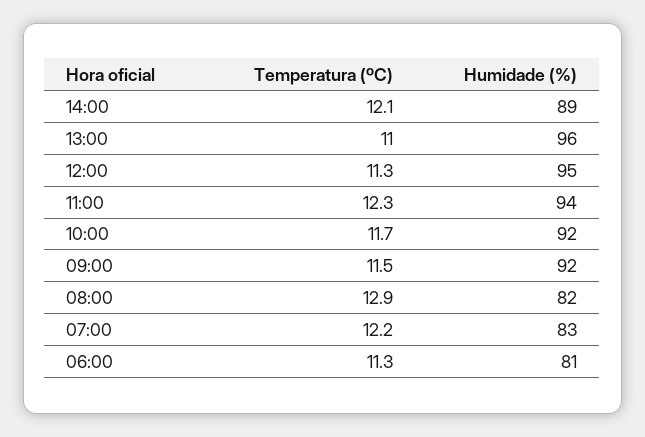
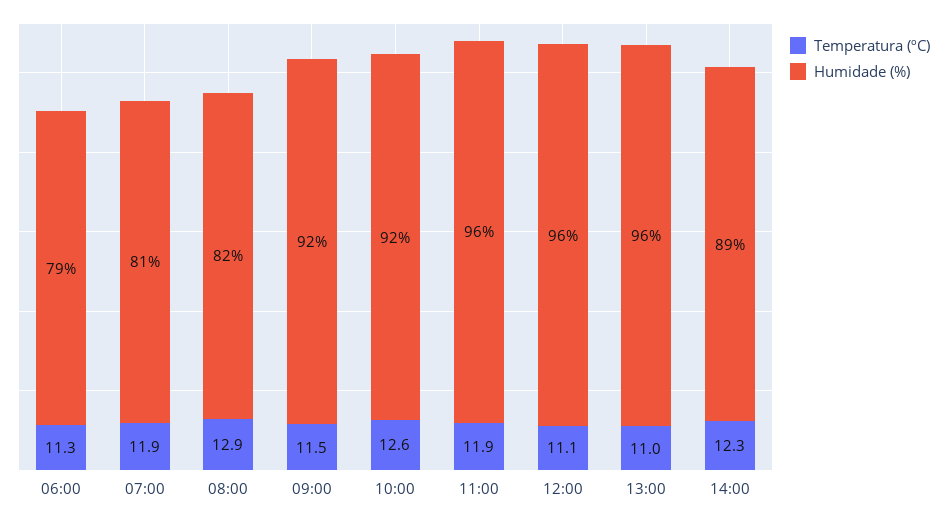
  {
    "Temperatura (ºC)": {
-     "14:00": 12.1,
+     "14:00": 12.3,
      "13:00": 11,
-     "12:00": 11.3,
+     "12:00": 11.1,
-     "11:00": 12.3,
+     "11:00": 11.9,
-     "10:00": 11.7,
+     "10:00": 12.6,
      "09:00": 11.5,
      "08:00": 12.9,
-     "07:00": 12.2,
+     "07:00": 11.9,
      "06:00": 11.3
    },
    "Humidade (%)": {
      "14:00": 89,
      "13:00": 96,
-     "12:00": 95,
+     "12:00": 96,
-     "11:00": 94,
+     "11:00": 96,
      "10:00": 92,
      "09:00": 92,
      "08:00": 82,
-     "07:00": 83,
+     "07:00": 81,
-     "06:00": 81
+     "06:00": 79
    }
  }

